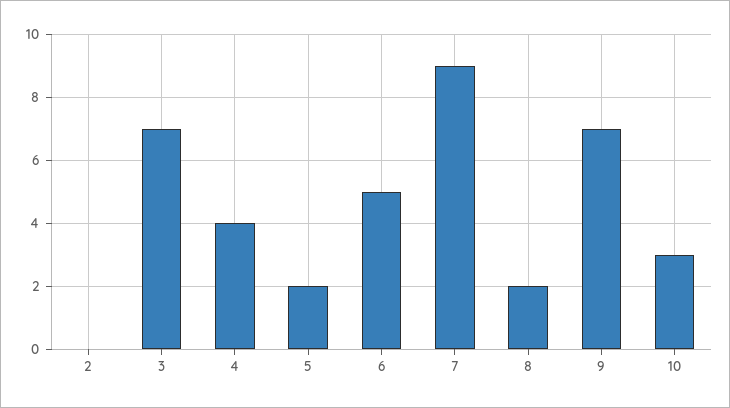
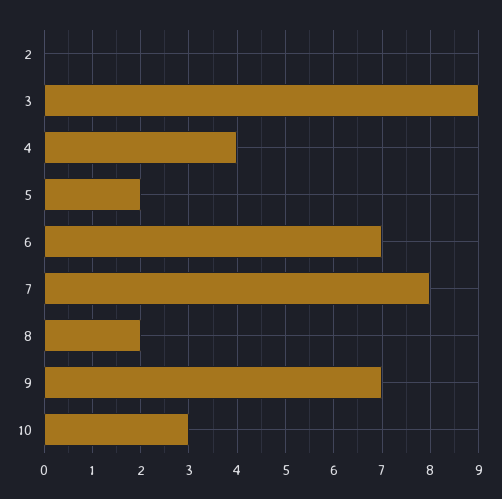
  {
    "2": 0,
-   "3": 7,
+   "3": 9,
    "4": 4,
    "5": 2,
-   "6": 5,
+   "6": 7,
-   "7": 9,
+   "7": 8,
    "8": 2,
    "9": 7,
    "10": 3
  }

